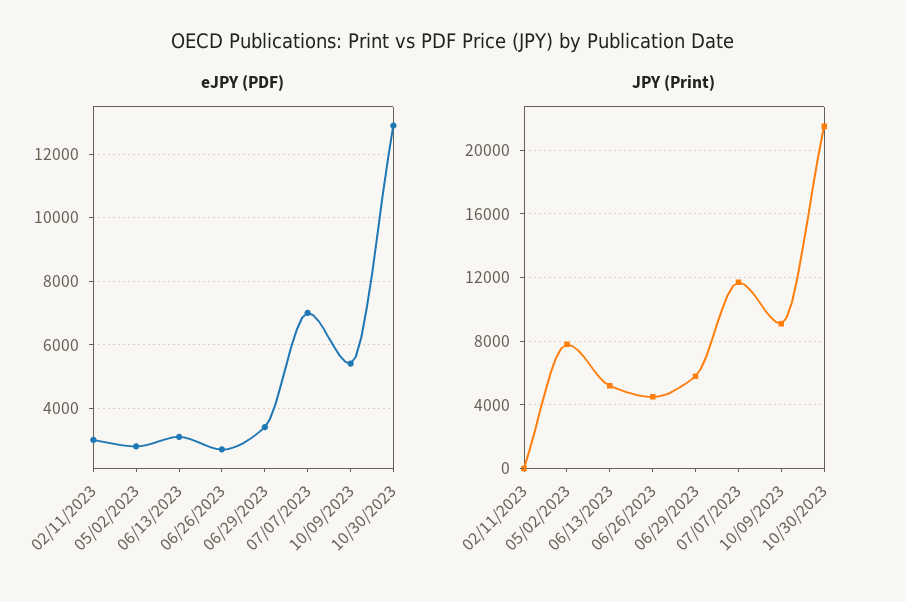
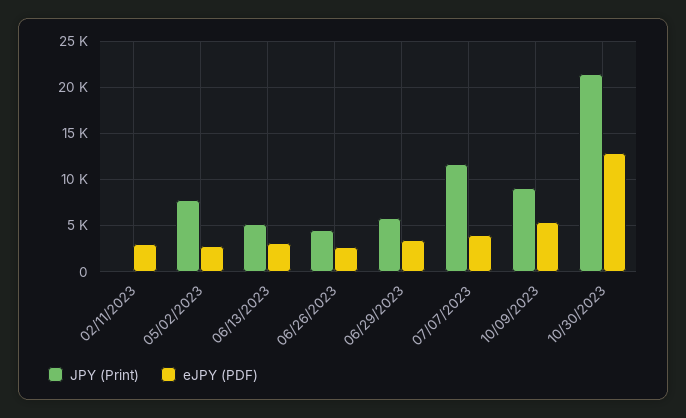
  {
    "eJPY (PDF)": {
      "02/11/2023": 3000,
      "05/02/2023": 2800,
      "06/13/2023": 3200,
      "06/26/2023": 2800,
      "06/29/2023": 3400,
-     "07/07/2023": 7000,
+     "07/07/2023": 4000,
      "10/09/2023": 5400,
      "10/30/2023": 13000
    },
    "JPY (Print)": {
      "02/11/2023": 0,
      "05/02/2023": 8000,
      "06/13/2023": 5000,
      "06/26/2023": 4500,
      "06/29/2023": 6000,
      "07/07/2023": 11500,
      "10/09/2023": 9000,
      "10/30/2023": 21500
    }
  }

